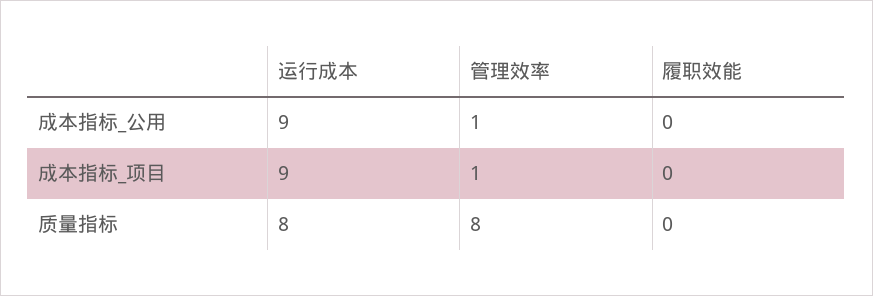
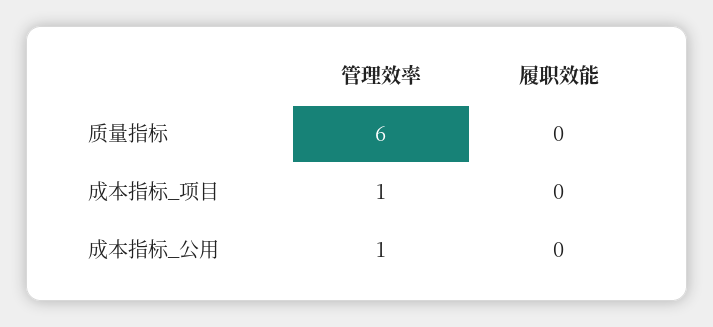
  {
-   "运行成本": {
-     "成本指标_公用": 9,
-     "成本指标_项目": 9,
-     "质量指标": 8
-   },
    "管理效率": {
      "成本指标_公用": 1,
      "成本指标_项目": 1,
-     "质量指标": 8
+     "质量指标": 6
    },
    "履职效能": {
      "成本指标_公用": 0,
      "成本指标_项目": 0,
      "质量指标": 0
    }
  }

